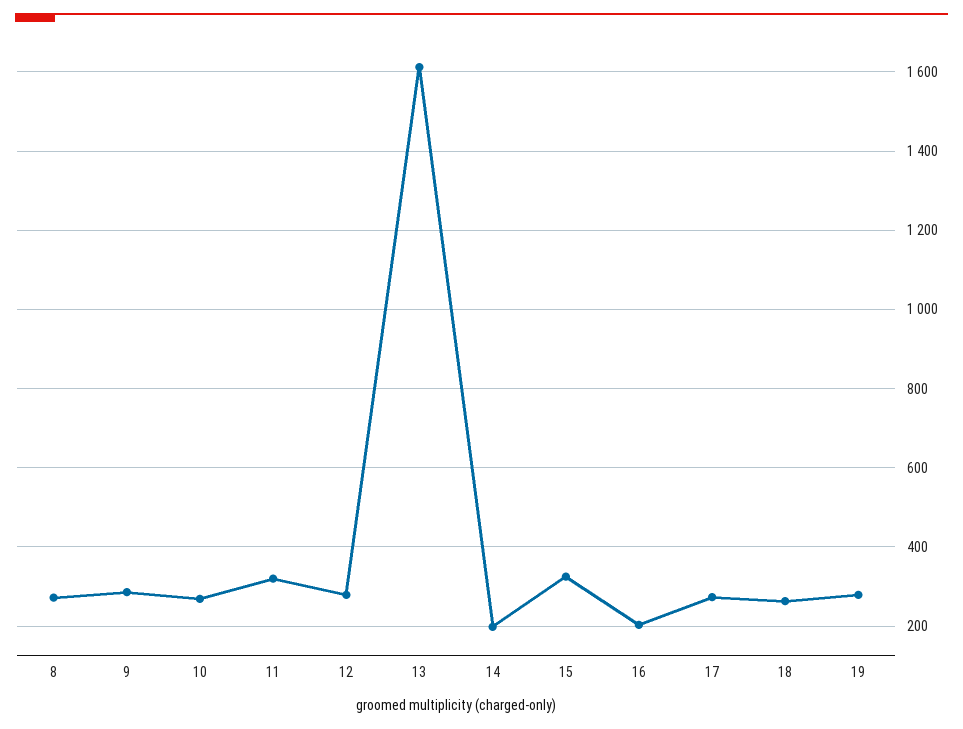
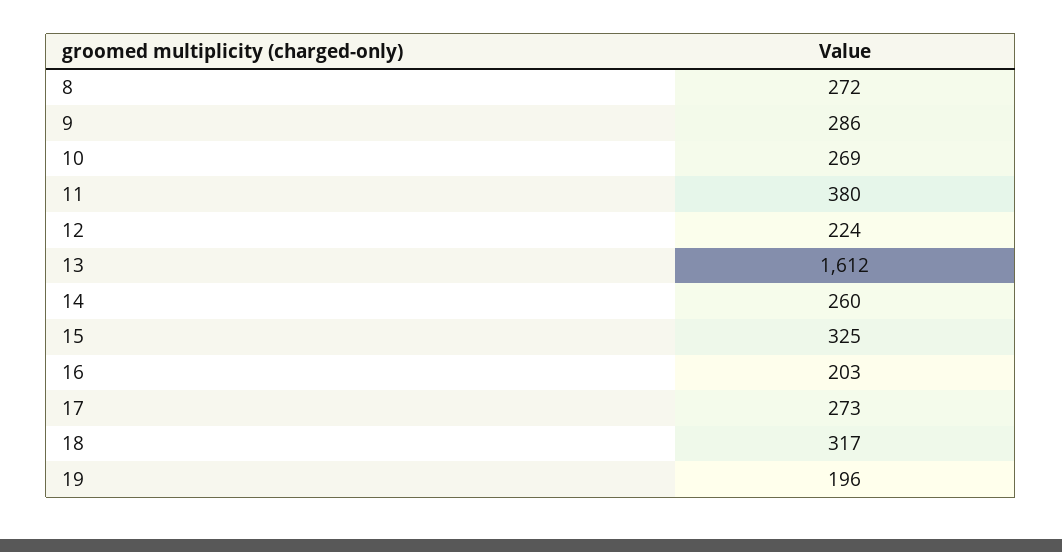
  {
    "8": 272,
    "9": 286,
    "10": 269,
-   "11": 320,
+   "11": 380,
-   "12": 280,
+   "12": 224,
    "13": 1612,
-   "14": 200,
+   "14": 260,
    "15": 325,
    "16": 203,
    "17": 273,
-   "18": 260,
+   "18": 317,
-   "19": 280
+   "19": 196
  }

